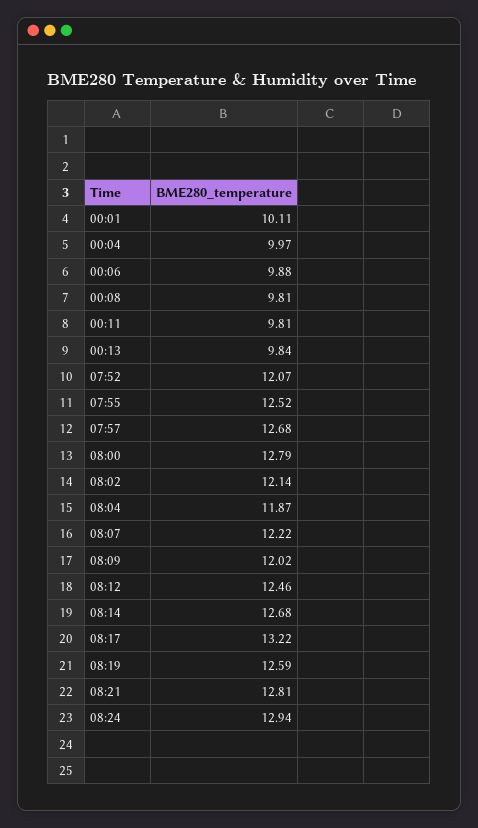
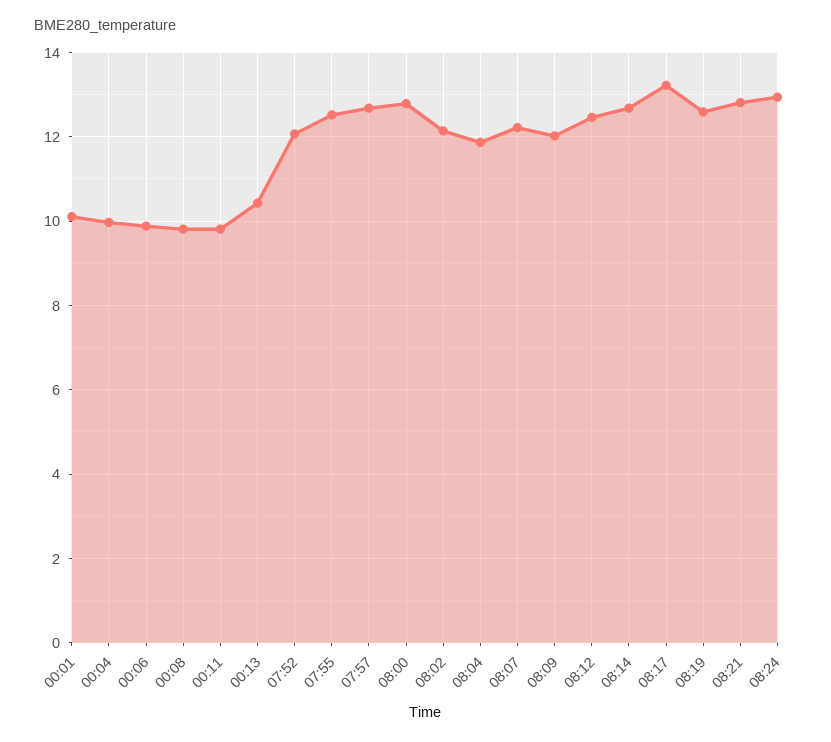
  {
    "00:01": 10.11,
    "00:04": 9.97,
    "00:06": 9.88,
    "00:08": 9.81,
    "00:11": 9.81,
-   "00:13": 9.84,
+   "00:13": 10.4,
    "07:52": 12.07,
    "07:55": 12.52,
    "07:57": 12.68,
    "08:00": 12.79,
    "08:02": 12.14,
    "08:04": 11.87,
    "08:07": 12.22,
    "08:09": 12.02,
    "08:12": 12.46,
    "08:14": 12.68,
    "08:17": 13.22,
    "08:19": 12.59,
    "08:21": 12.81,
    "08:24": 12.94
  }

